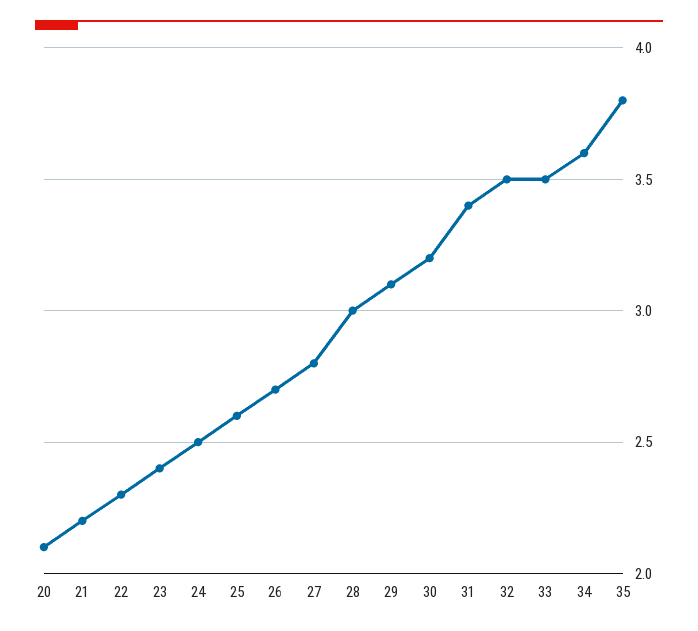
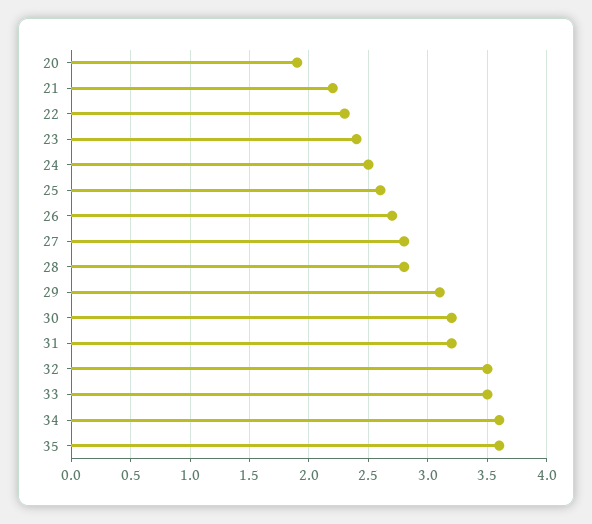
  {
-   "20": 2.1,
+   "20": 1.9,
    "21": 2.2,
    "22": 2.3,
    "23": 2.4,
    "24": 2.5,
    "25": 2.6,
    "26": 2.7,
    "27": 2.8,
-   "28": 3,
+   "28": 2.8,
    "29": 3.1,
    "30": 3.2,
-   "31": 3.4,
+   "31": 3.2,
    "32": 3.5,
    "33": 3.5,
    "34": 3.6,
-   "35": 3.8
+   "35": 3.6
  }

